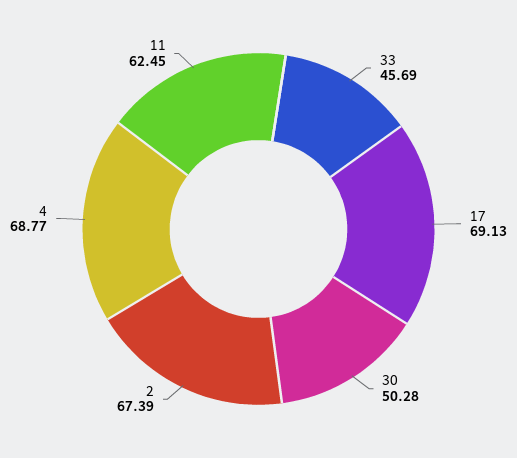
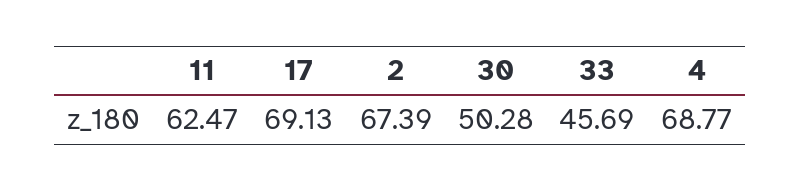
  {
    "33": 45.69,
    "17": 69.13,
    "30": 50.28,
    "2": 67.39,
    "4": 68.77,
-   "11": 62.45
+   "11": 62.47
  }

